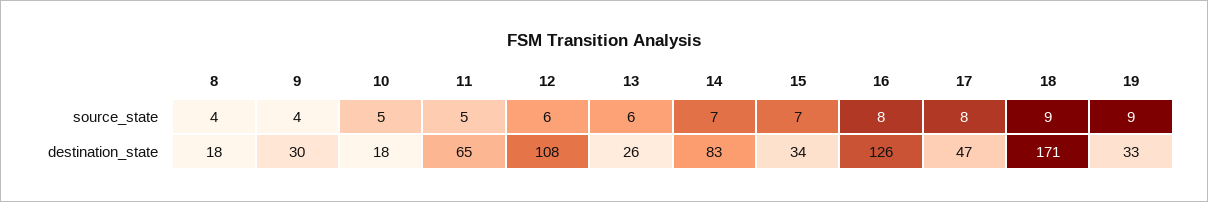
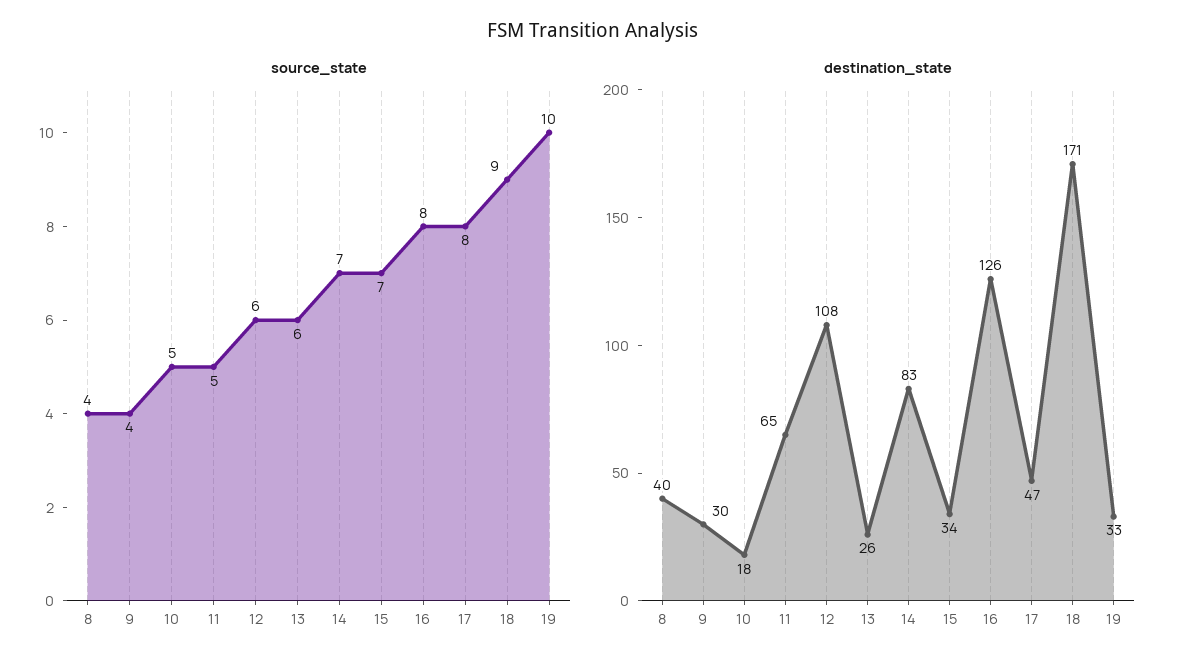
  {
    "source_state": {
      "8": 4,
      "9": 4,
      "10": 5,
      "11": 5,
      "12": 6,
      "13": 6,
      "14": 7,
      "15": 7,
      "16": 8,
      "17": 8,
      "18": 9,
-     "19": 9
+     "19": 10
    },
    "destination_state": {
-     "8": 18,
+     "8": 40,
      "9": 30,
      "10": 18,
      "11": 65,
      "12": 108,
      "13": 26,
      "14": 83,
      "15": 34,
      "16": 126,
      "17": 47,
      "18": 171,
      "19": 33
    }
  }

